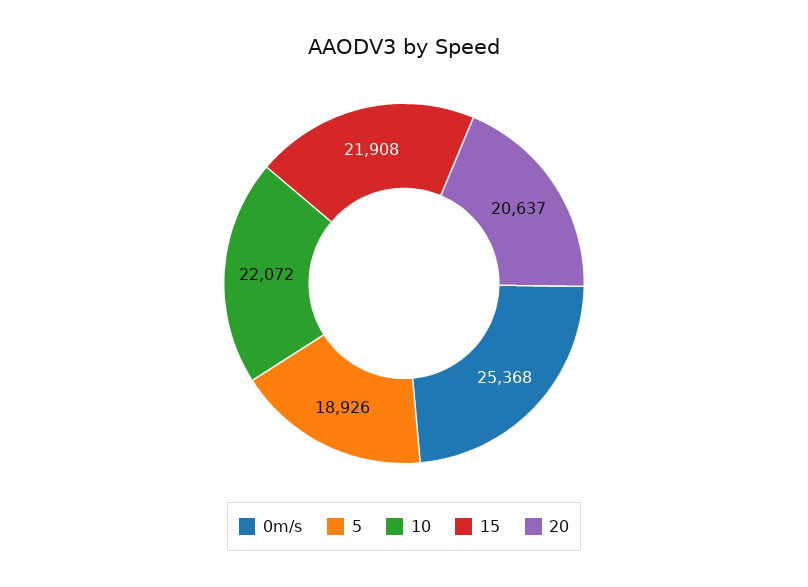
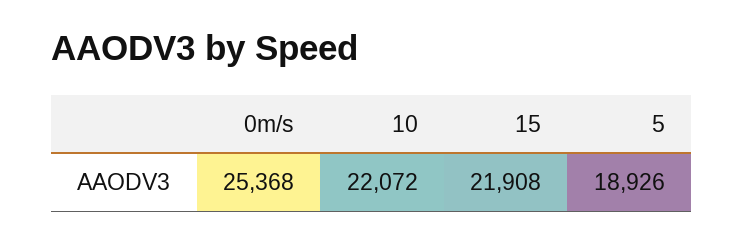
  {
    "0m/s": 25368,
    "5": 18926,
    "10": 22072,
-   "15": 21908,
+   "15": 21908
-   "20": 20637
  }

